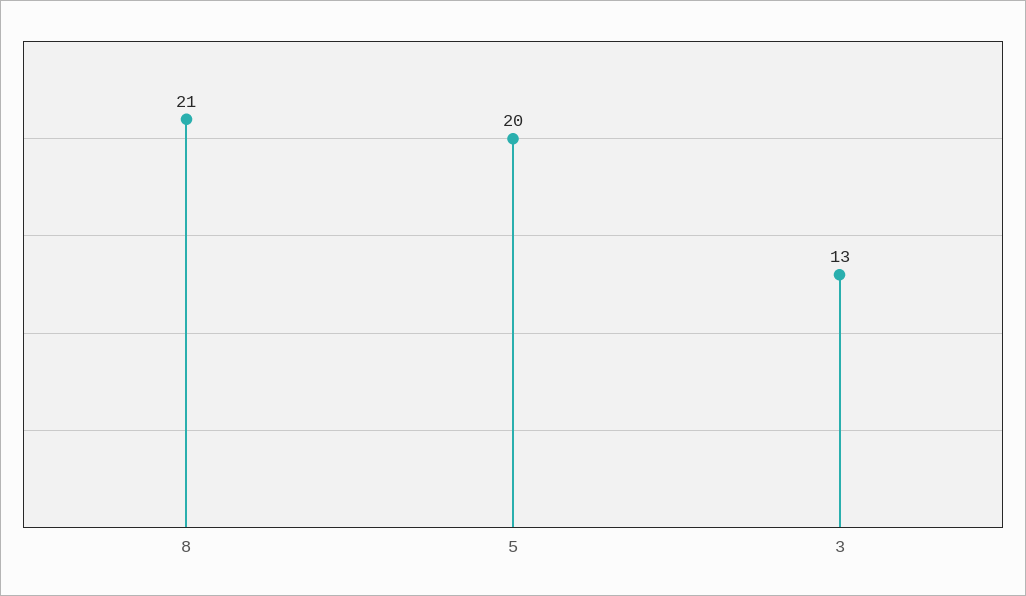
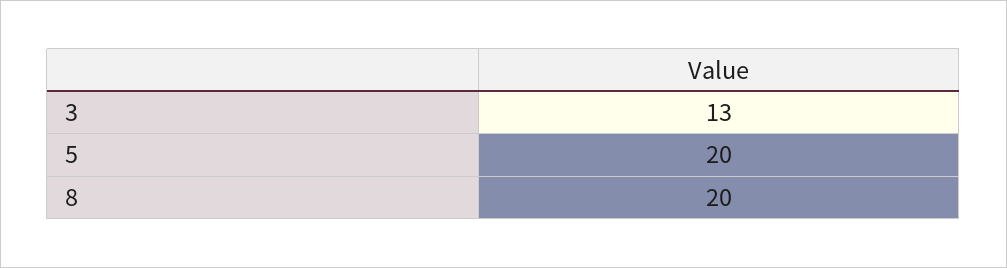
  {
-   "8": 21,
+   "8": 20,
    "5": 20,
    "3": 13
  }

